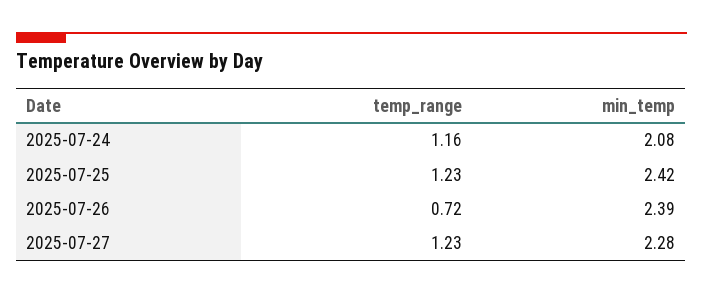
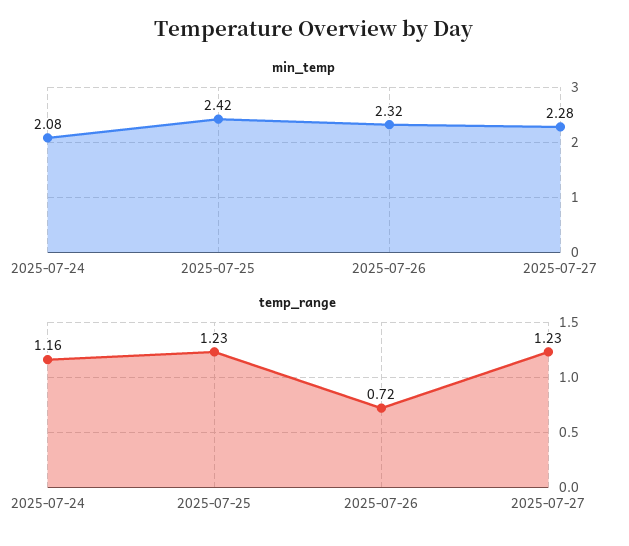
  {
    "temp_range": {
      "2025-07-24": 1.16,
      "2025-07-25": 1.23,
      "2025-07-26": 0.72,
      "2025-07-27": 1.23
    },
    "min_temp": {
      "2025-07-24": 2.08,
      "2025-07-25": 2.42,
-     "2025-07-26": 2.39,
+     "2025-07-26": 2.32,
      "2025-07-27": 2.28
    }
  }

